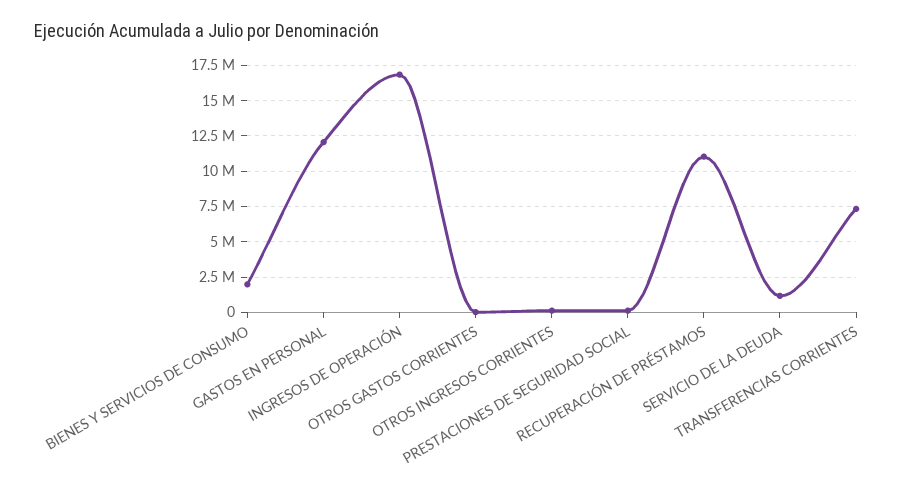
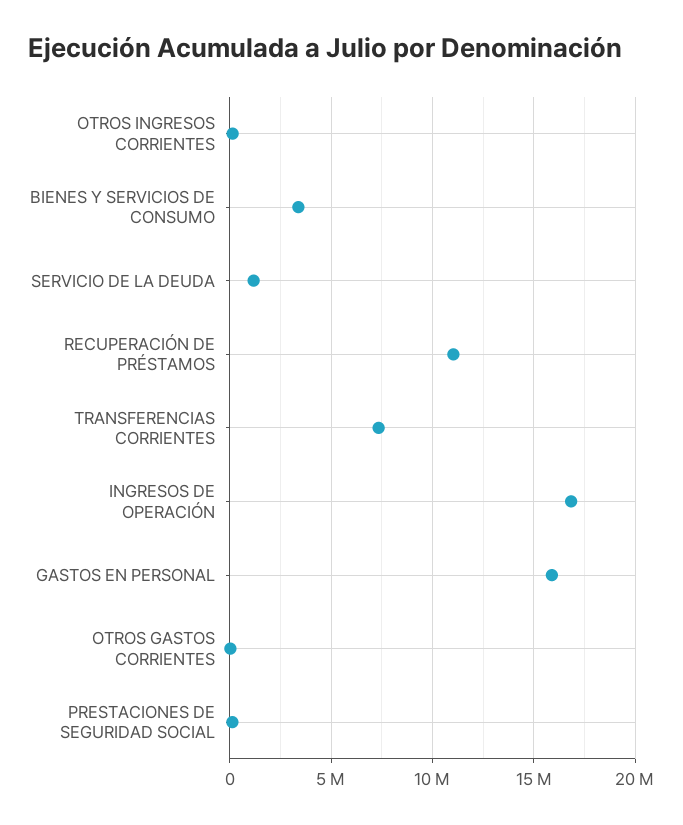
  {
-   "BIENES Y SERVICIOS DE CONSUMO": 2000000,
+   "BIENES Y SERVICIOS DE CONSUMO": 3500000,
-   "GASTOS EN PERSONAL": 12000000,
+   "GASTOS EN PERSONAL": 16000000,
    "INGRESOS DE OPERACIÓN": 17000000,
    "OTROS GASTOS CORRIENTES": 0,
    "OTROS INGRESOS CORRIENTES": 0,
    "PRESTACIONES DE SEGURIDAD SOCIAL": 0,
    "RECUPERACIÓN DE PRÉSTAMOS": 11000000,
    "SERVICIO DE LA DEUDA": 1000000,
    "TRANSFERENCIAS CORRIENTES": 7500000
  }

